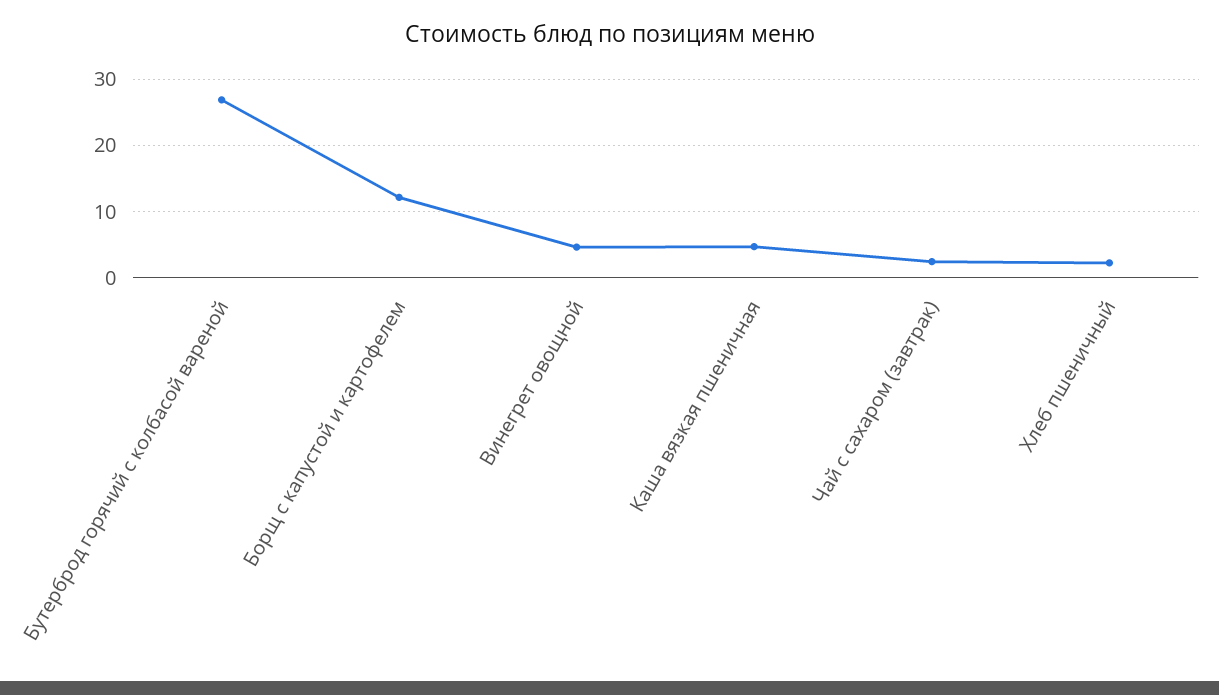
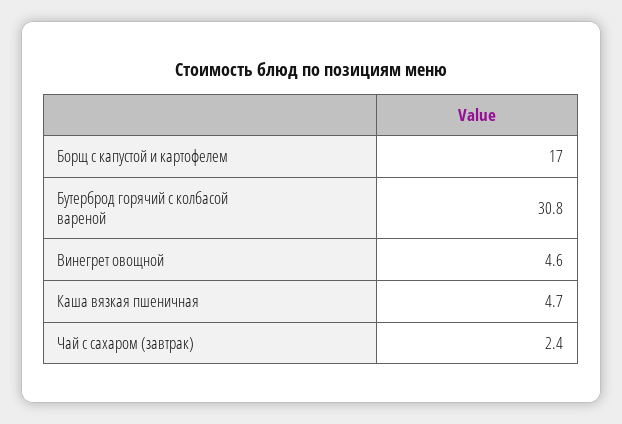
  {
-   "Бутерброд горячий с колбасой вареной": 27,
+   "Бутерброд горячий с колбасой вареной": 30.8,
-   "Борщ с капустой и картофелем": 12,
+   "Борщ с капустой и картофелем": 17,
    "Винегрет овощной": 4.6,
    "Каша вязкая пшеничная": 4.7,
-   "Чай с сахаром (завтрак)": 2.4,
+   "Чай с сахаром (завтрак)": 2.4
-   "Хлеб пшеничный": 2
  }

